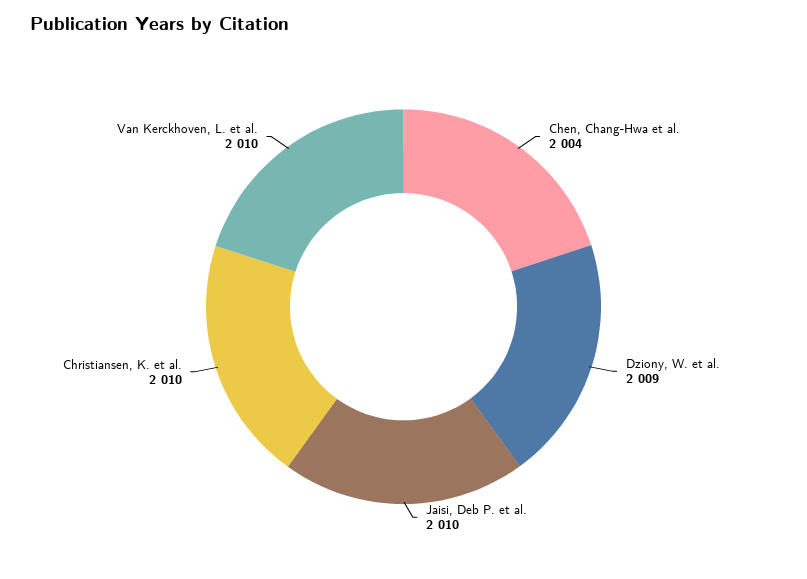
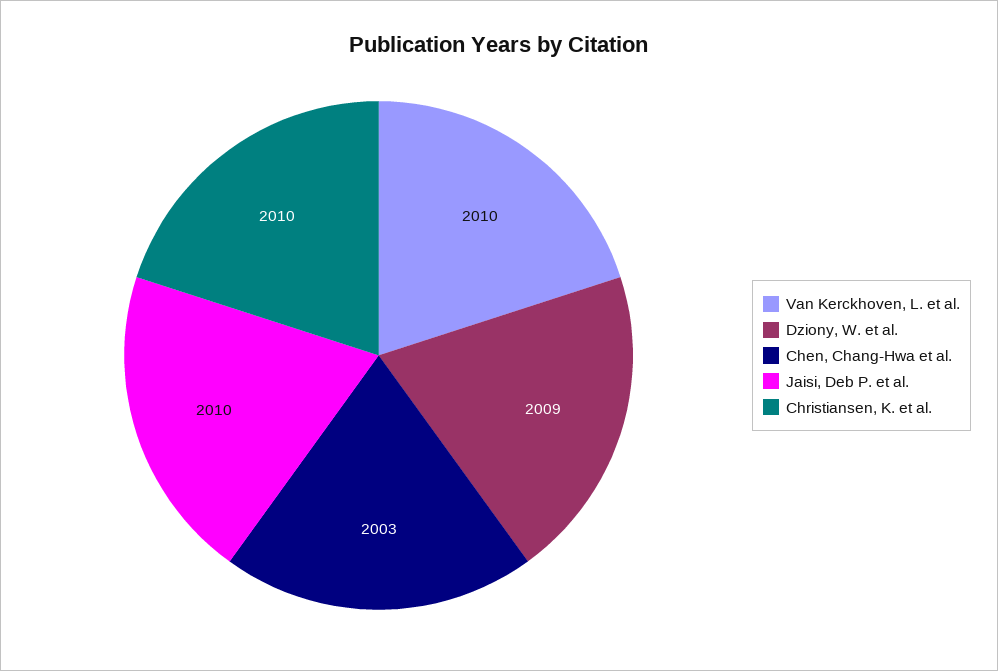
  {
-   "Chen, Chang-Hwa et al.": 2004,
+   "Chen, Chang-Hwa et al.": 2003,
    "Dziony, W. et al.": 2009,
    "Jaisi, Deb P. et al.": 2010,
    "Christiansen, K. et al.": 2010,
    "Van Kerckhoven, L. et al.": 2010
  }

